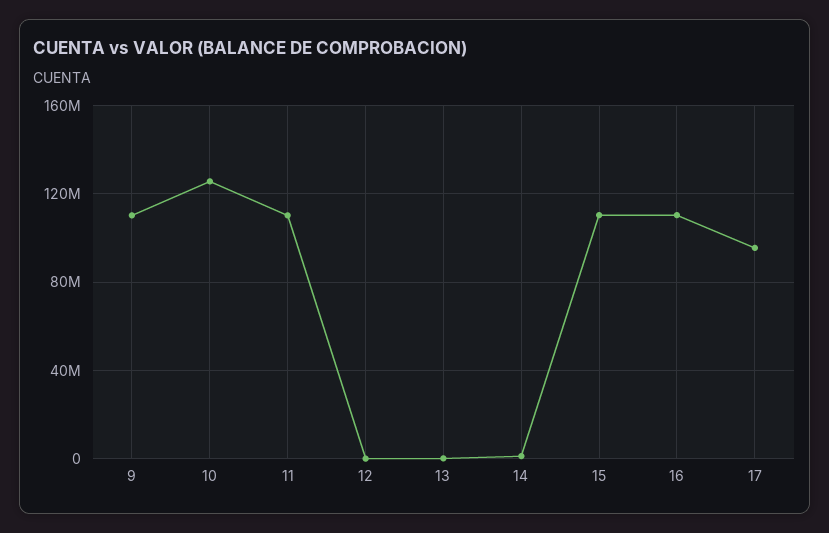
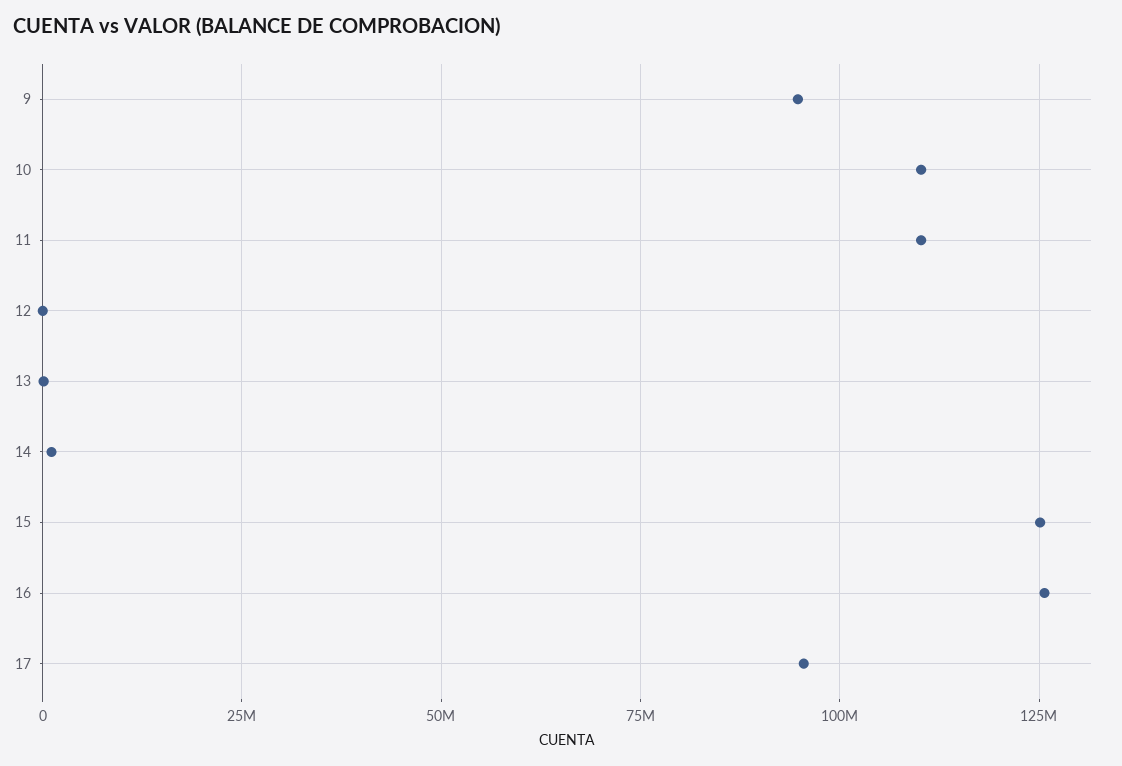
  {
-   "9": 110000000,
+   "9": 95000000,
-   "10": 125000000,
+   "10": 110000000,
    "11": 110000000,
    "12": 0,
    "13": 0,
    "14": 0,
-   "15": 110000000,
+   "15": 125000000,
-   "16": 110000000,
+   "16": 125000000,
    "17": 95000000
  }

